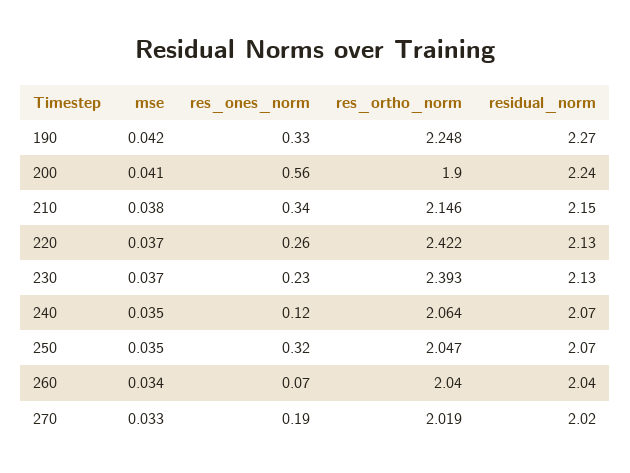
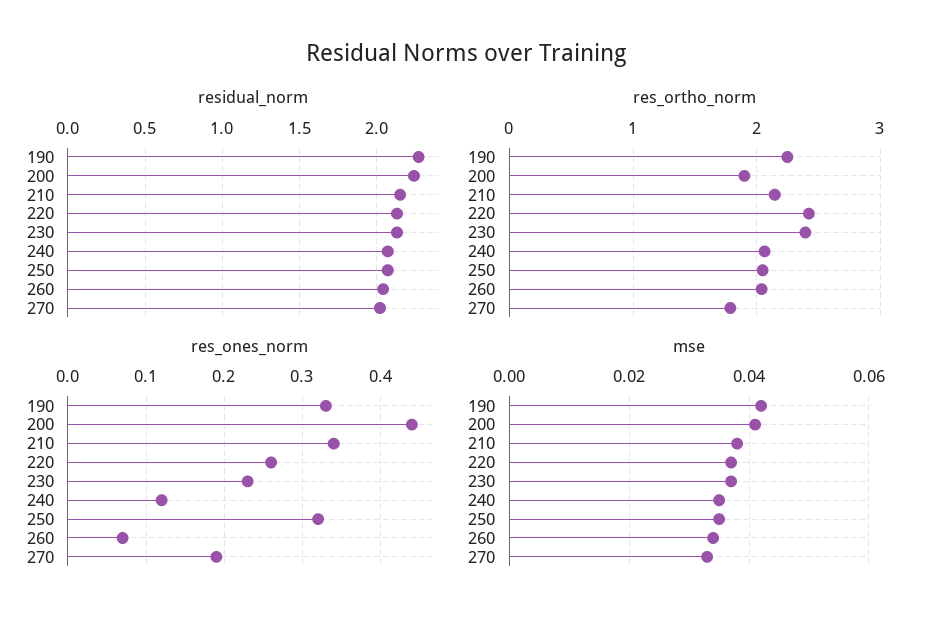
  {
    "mse": {
      "190": 0.042,
      "200": 0.041,
      "210": 0.038,
      "220": 0.037,
      "230": 0.037,
      "240": 0.035,
      "250": 0.035,
      "260": 0.034,
      "270": 0.033
    },
    "res_ones_norm": {
      "190": 0.33,
-     "200": 0.56,
+     "200": 0.44,
      "210": 0.34,
      "220": 0.26,
      "230": 0.23,
      "240": 0.12,
      "250": 0.32,
      "260": 0.07,
      "270": 0.19
    },
    "res_ortho_norm": {
      "190": 2.248,
      "200": 1.9,
      "210": 2.146,
      "220": 2.422,
      "230": 2.393,
      "240": 2.064,
      "250": 2.047,
      "260": 2.04,
-     "270": 2.019
+     "270": 1.8
    },
    "residual_norm": {
      "190": 2.27,
      "200": 2.24,
      "210": 2.15,
      "220": 2.13,
      "230": 2.13,
      "240": 2.07,
      "250": 2.07,
      "260": 2.04,
      "270": 2.02
    }
  }

